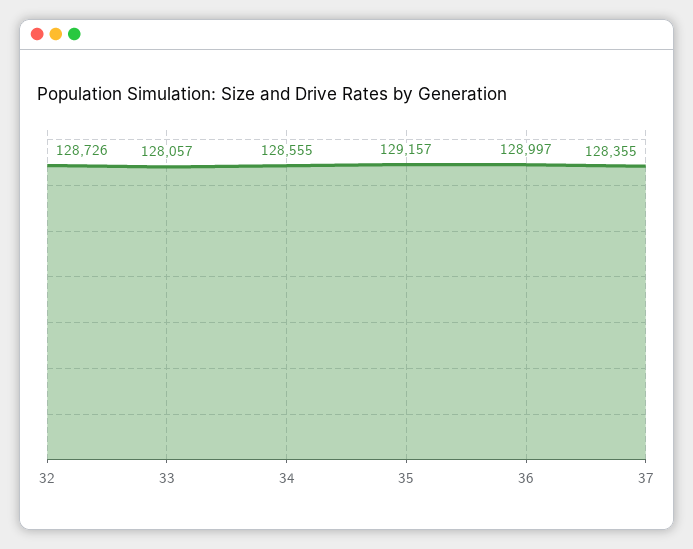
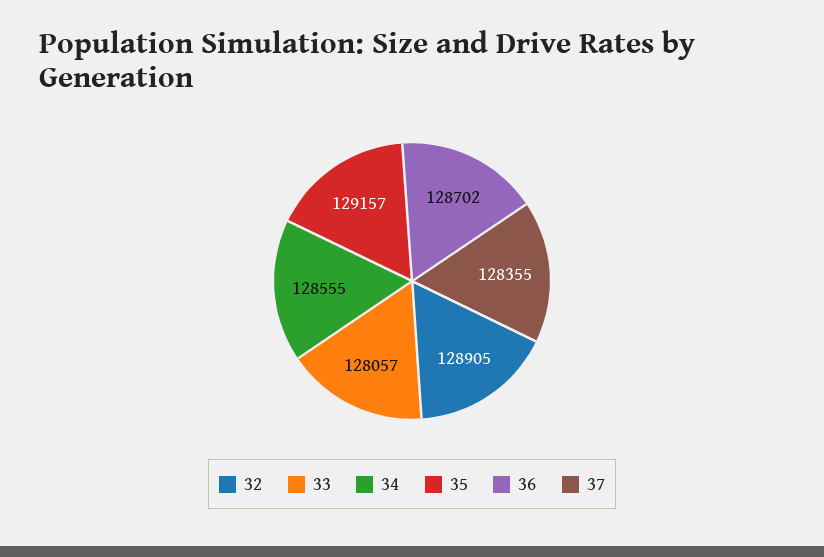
  {
-   "32": 128726,
+   "32": 128905,
    "33": 128057,
    "34": 128555,
    "35": 129157,
-   "36": 128997,
+   "36": 128702,
    "37": 128355
  }

